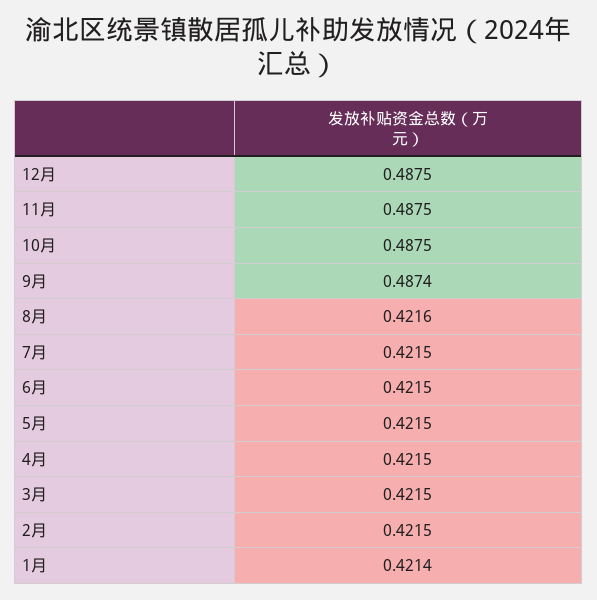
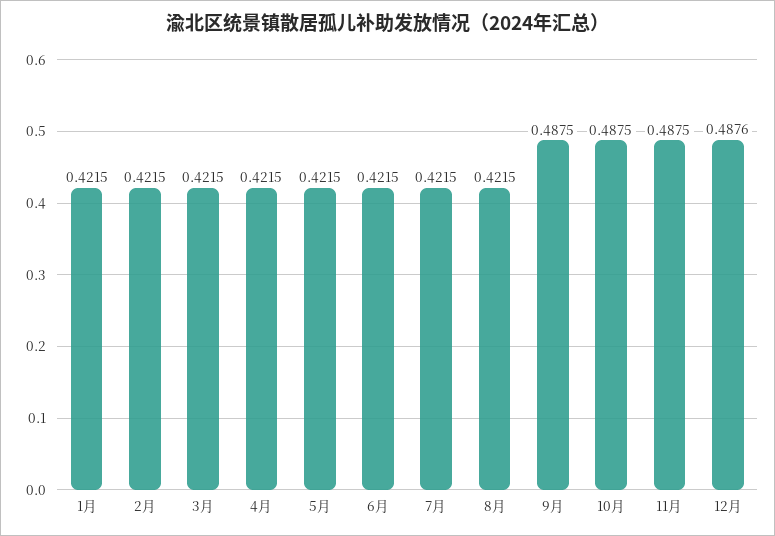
  {
-   "12月": 0.4875,
+   "12月": 0.4876,
    "11月": 0.4875,
    "10月": 0.4875,
-   "9月": 0.4874,
+   "9月": 0.4875,
-   "8月": 0.4216,
+   "8月": 0.4215,
    "7月": 0.4215,
    "6月": 0.4215,
    "5月": 0.4215,
    "4月": 0.4215,
    "3月": 0.4215,
    "2月": 0.4215,
-   "1月": 0.4214
+   "1月": 0.4215
  }

